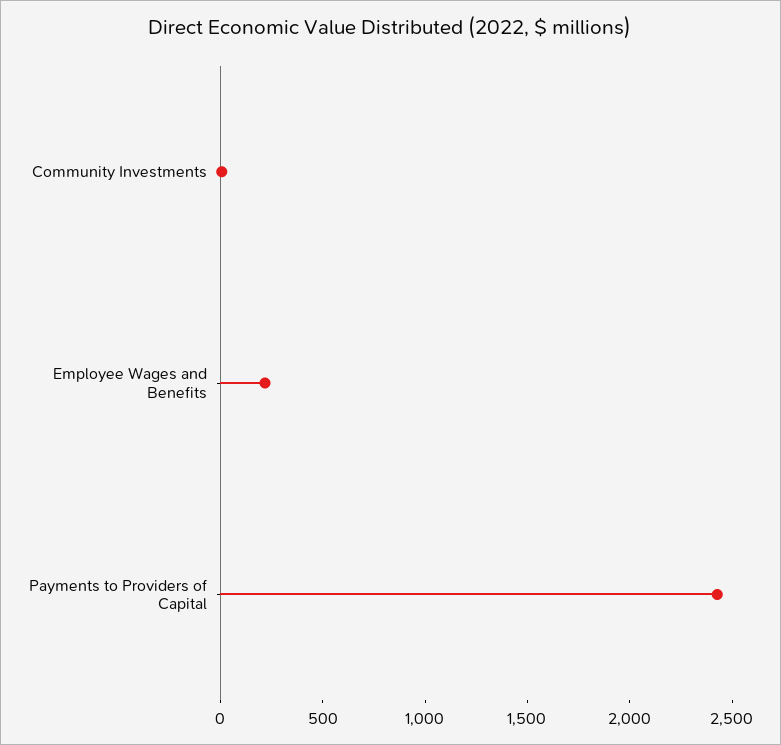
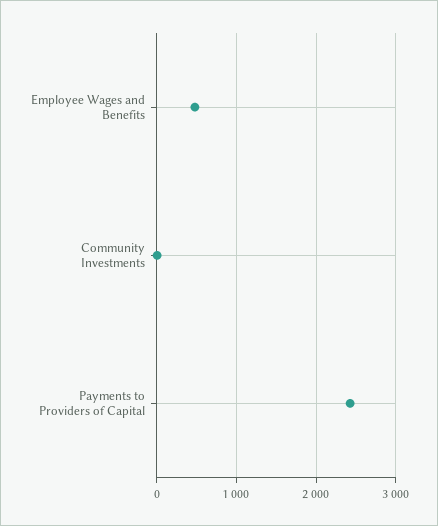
  {
    "Community Investments": 0,
-   "Employee Wages and Benefits": 200,
+   "Employee Wages and Benefits": 500,
    "Payments to Providers of Capital": 2400
  }

